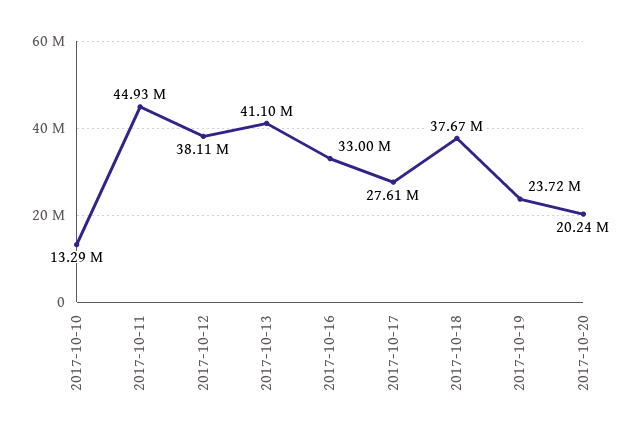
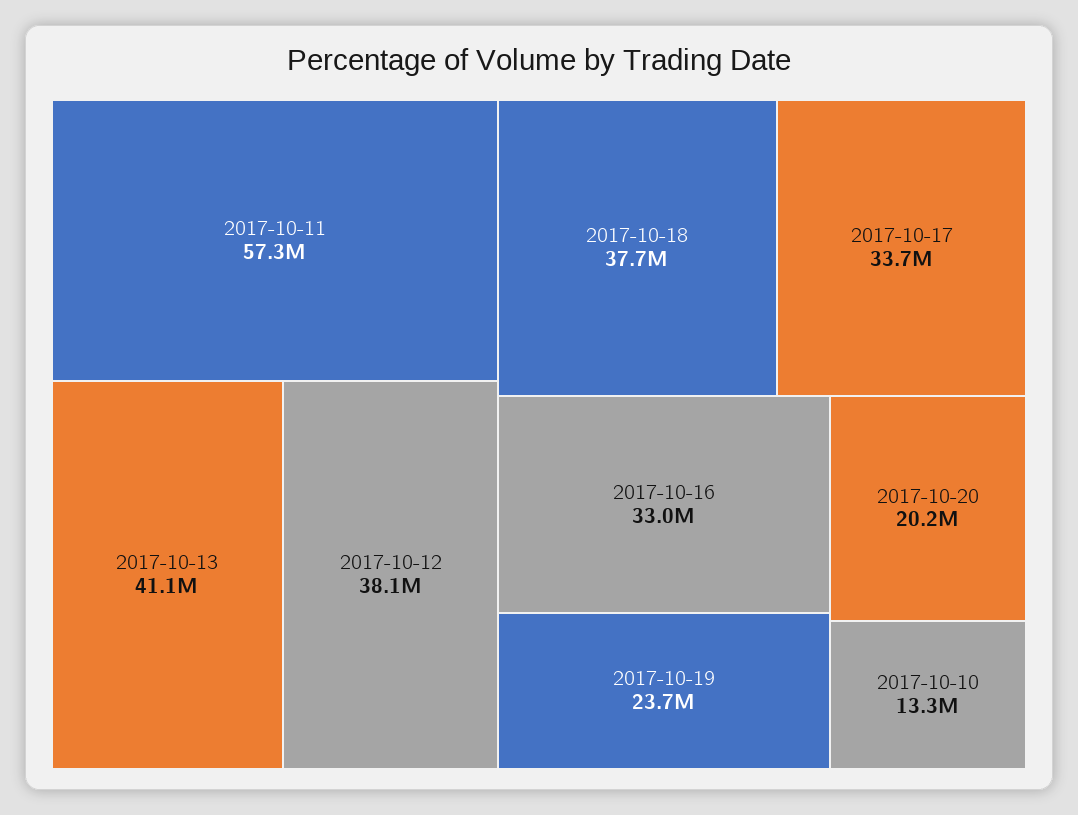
  {
    "2017-10-10": 13290000,
-   "2017-10-11": 44930000,
+   "2017-10-11": 57300000,
    "2017-10-12": 38110000,
    "2017-10-13": 41100000,
    "2017-10-16": 33000000,
-   "2017-10-17": 27610000,
+   "2017-10-17": 33700000,
    "2017-10-18": 37670000,
    "2017-10-19": 23720000,
    "2017-10-20": 20240000
  }

